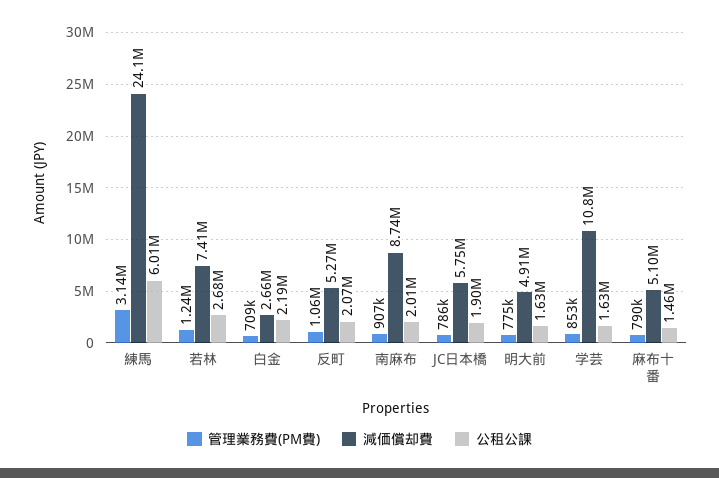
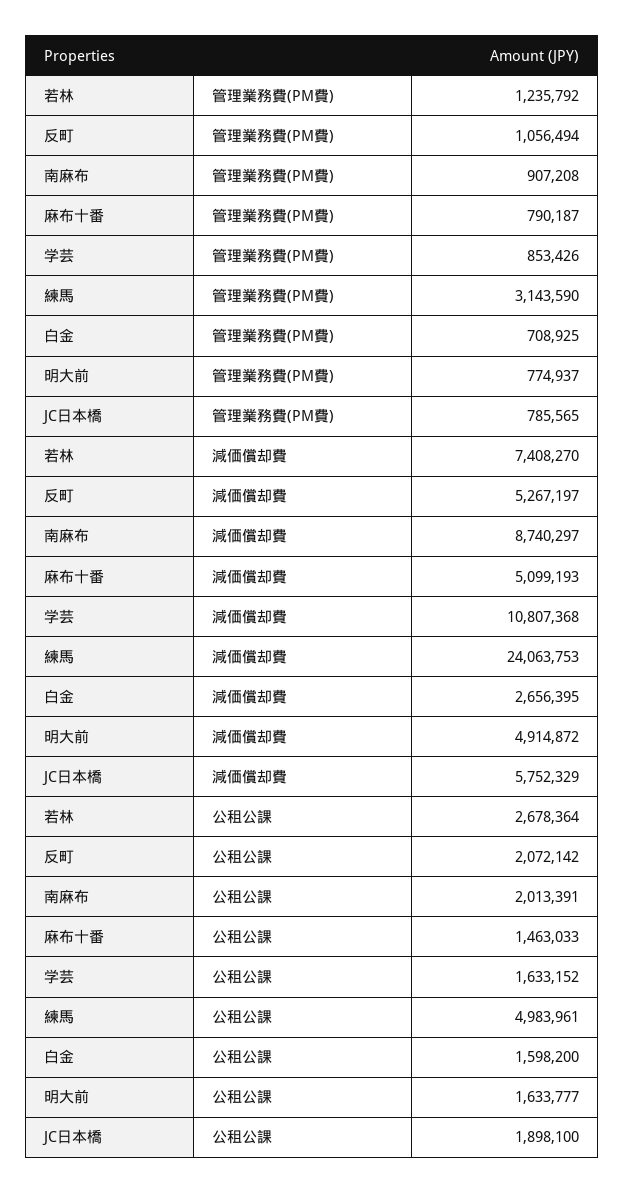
  {
    "管理業務費(PM費)": {
      "練馬": 3143590,
      "若林": 1235792,
      "白金": 708925,
      "反町": 1056494,
      "南麻布": 907208,
      "JC日本橋": 785565,
      "明大前": 774937,
      "学芸": 853426,
      "麻布十番": 790187
    },
    "減価償却費": {
      "練馬": 24063753,
      "若林": 7408270,
      "白金": 2656395,
      "反町": 5267197,
      "南麻布": 8740297,
      "JC日本橋": 5752329,
      "明大前": 4914872,
      "学芸": 10807368,
      "麻布十番": 5099193
    },
    "公租公課": {
-     "練馬": 6010000,
+     "練馬": 4983961,
      "若林": 2678364,
-     "白金": 2190000,
+     "白金": 1598200,
      "反町": 2072142,
      "南麻布": 2013391,
      "JC日本橋": 1898100,
      "明大前": 1633777,
      "学芸": 1633152,
      "麻布十番": 1463033
    }
  }

